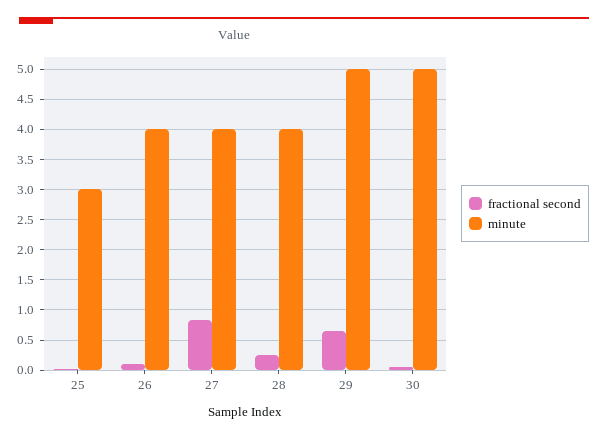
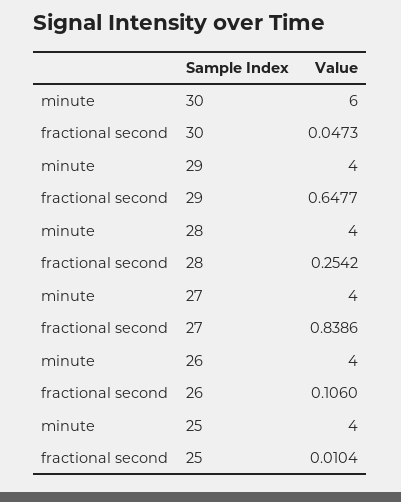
  {
    "fractional second": {
      "25": 0.0104,
      "26": 0.106,
      "27": 0.8386,
      "28": 0.2542,
      "29": 0.6477,
      "30": 0.0473
    },
    "minute": {
-     "25": 3,
+     "25": 4,
      "26": 4,
      "27": 4,
      "28": 4,
-     "29": 5,
+     "29": 4,
-     "30": 5
+     "30": 6
    }
  }

